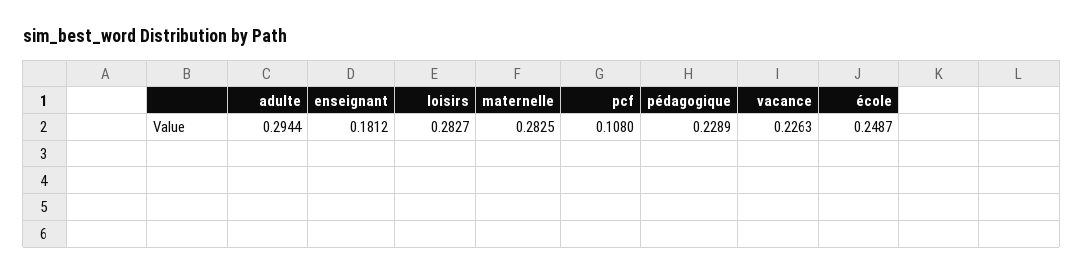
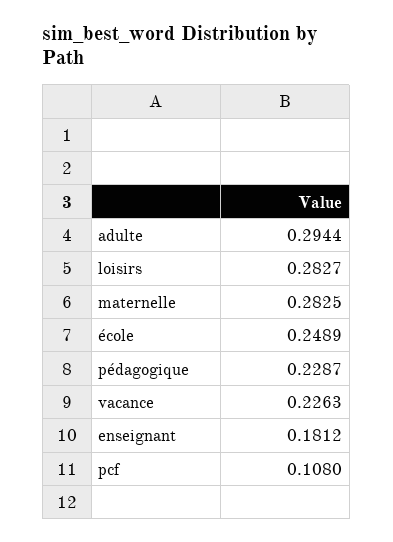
  {
    "adulte": 0.2944,
    "enseignant": 0.1812,
    "loisirs": 0.2827,
    "maternelle": 0.2825,
    "pcf": 0.108,
-   "pédagogique": 0.2289,
+   "pédagogique": 0.2287,
    "vacance": 0.2263,
-   "école": 0.2487
+   "école": 0.2489
  }

